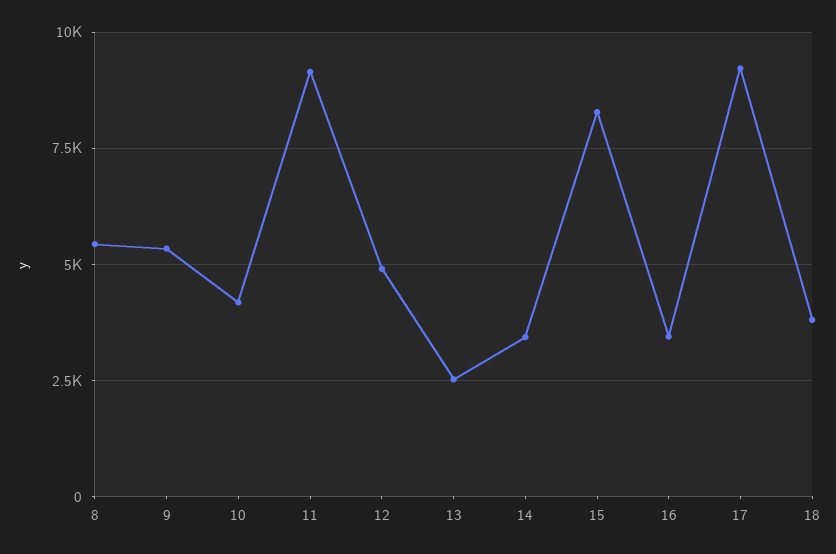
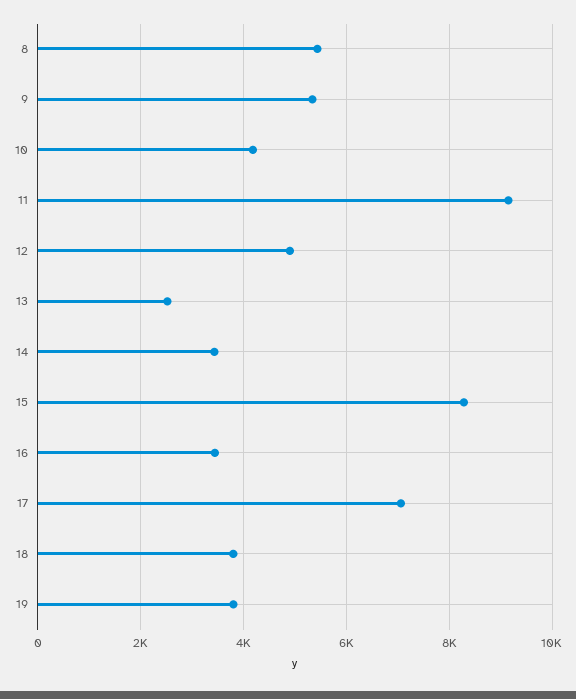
  {
    "8": 5400,
    "9": 5400,
    "10": 4200,
    "11": 9200,
    "12": 4800,
    "13": 2600,
    "14": 3400,
    "15": 8200,
    "16": 3400,
-   "17": 9250,
+   "17": 7000,
-   "18": 3800
+   "18": 3800,
+   "19": 3800
  }

